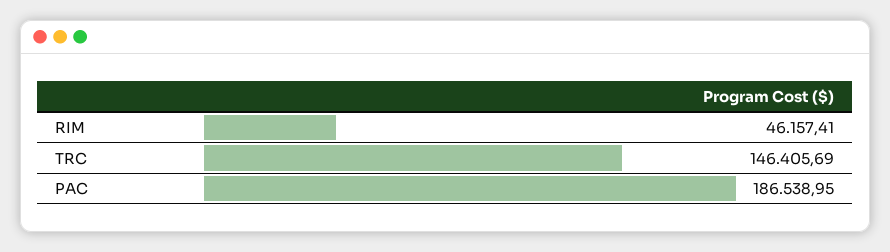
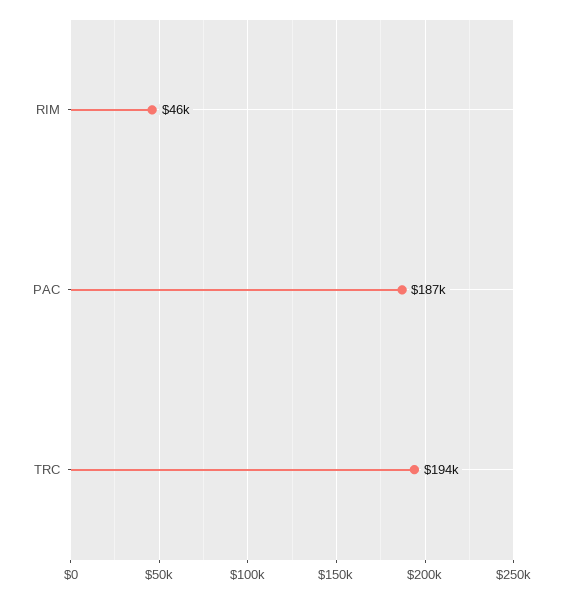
  {
    "RIM": 46157.41,
-   "TRC": 146405.69,
+   "TRC": 194000,
    "PAC": 186538.95
  }

